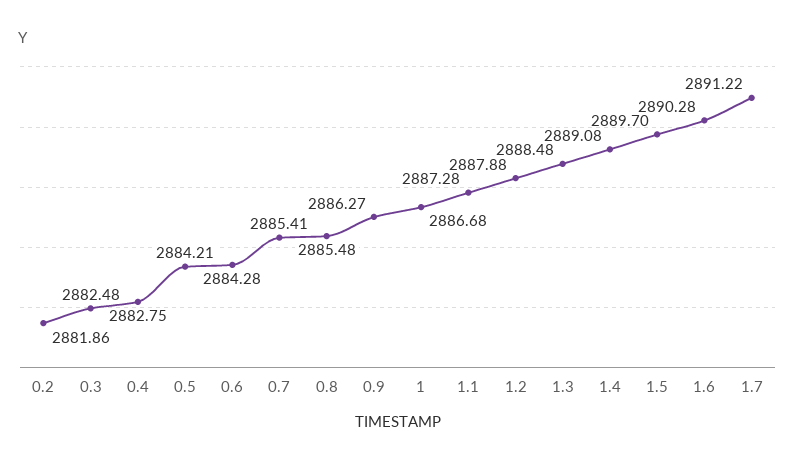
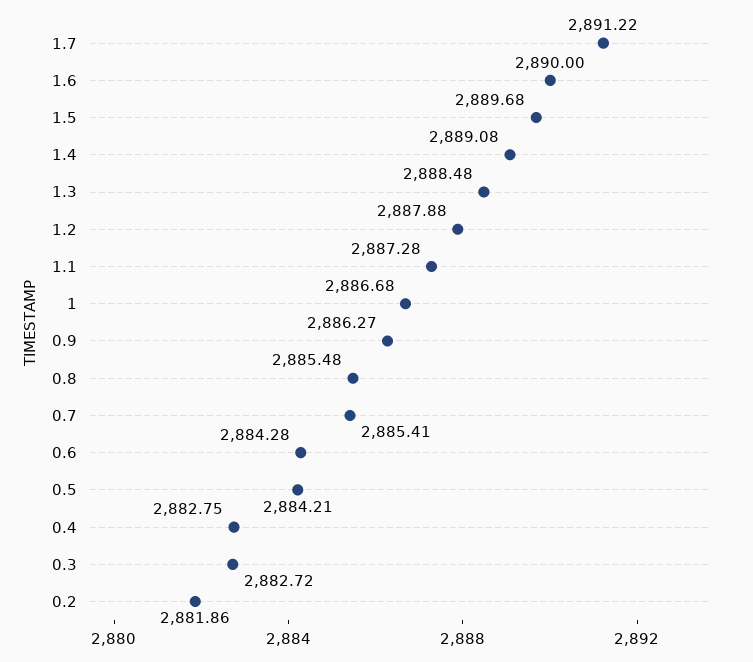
  {
    "0.2": 2881.86,
-   "0.3": 2882.48,
+   "0.3": 2882.72,
    "0.4": 2882.75,
    "0.5": 2884.21,
    "0.6": 2884.28,
    "0.7": 2885.41,
    "0.8": 2885.48,
    "0.9": 2886.27,
    "1": 2886.68,
    "1.1": 2887.28,
    "1.2": 2887.88,
    "1.3": 2888.48,
    "1.4": 2889.08,
-   "1.5": 2889.7,
+   "1.5": 2889.68,
-   "1.6": 2890.28,
+   "1.6": 2890,
    "1.7": 2891.22
  }

